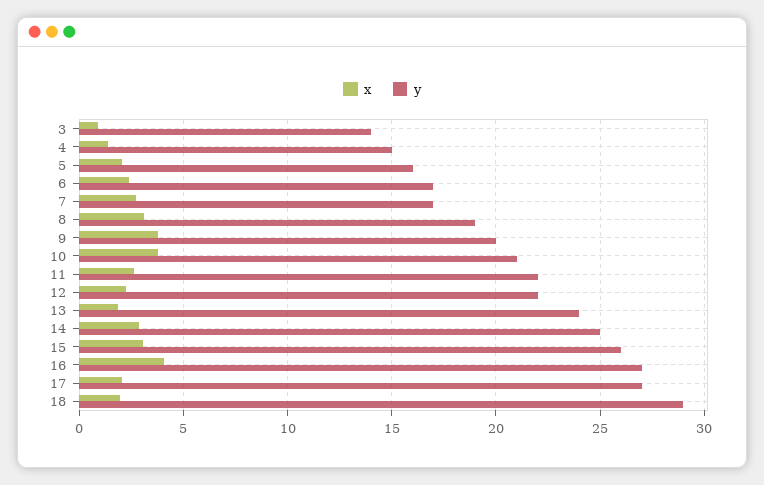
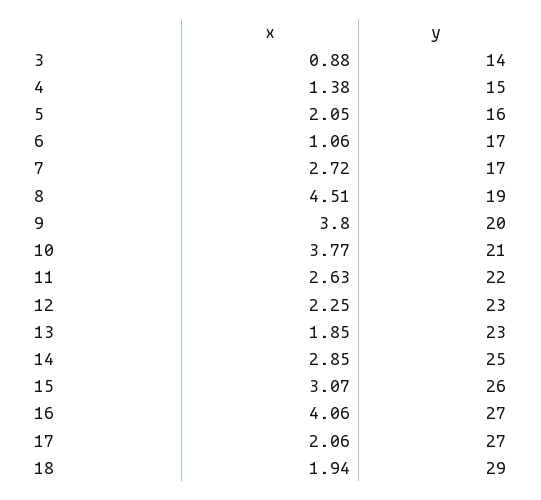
  {
    "x": {
      "3": 0.88,
      "4": 1.38,
      "5": 2.05,
-     "6": 2.5,
+     "6": 1.06,
      "7": 2.72,
-     "8": 3,
+     "8": 4.51,
      "9": 3.8,
      "10": 3.77,
      "11": 2.63,
      "12": 2.25,
      "13": 1.85,
      "14": 2.85,
      "15": 3.07,
      "16": 4.06,
      "17": 2.06,
      "18": 1.94
    },
    "y": {
      "3": 14,
      "4": 15,
      "5": 16,
      "6": 17,
      "7": 17,
      "8": 19,
      "9": 20,
      "10": 21,
      "11": 22,
-     "12": 22,
+     "12": 23,
-     "13": 24,
+     "13": 23,
      "14": 25,
      "15": 26,
      "16": 27,
      "17": 27,
      "18": 29
    }
  }

